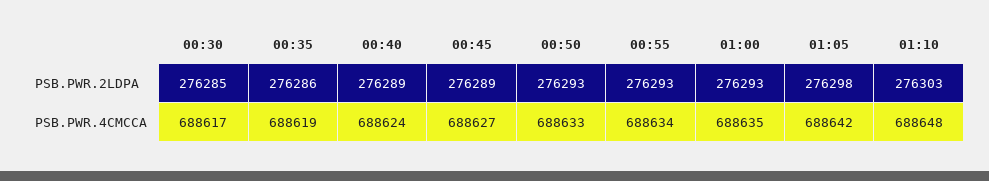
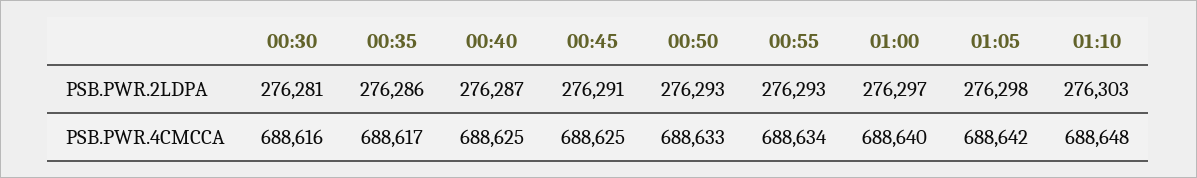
  {
    "00:30": {
-     "PSB.PWR.2LDPA": 276285,
+     "PSB.PWR.2LDPA": 276281,
-     "PSB.PWR.4CMCCA": 688617
+     "PSB.PWR.4CMCCA": 688616
    },
    "00:35": {
      "PSB.PWR.2LDPA": 276286,
-     "PSB.PWR.4CMCCA": 688619
+     "PSB.PWR.4CMCCA": 688617
    },
    "00:40": {
-     "PSB.PWR.2LDPA": 276289,
+     "PSB.PWR.2LDPA": 276287,
-     "PSB.PWR.4CMCCA": 688624
+     "PSB.PWR.4CMCCA": 688625
    },
    "00:45": {
-     "PSB.PWR.2LDPA": 276289,
+     "PSB.PWR.2LDPA": 276291,
-     "PSB.PWR.4CMCCA": 688627
+     "PSB.PWR.4CMCCA": 688625
    },
    "00:50": {
      "PSB.PWR.2LDPA": 276293,
      "PSB.PWR.4CMCCA": 688633
    },
    "00:55": {
      "PSB.PWR.2LDPA": 276293,
      "PSB.PWR.4CMCCA": 688634
    },
    "01:00": {
-     "PSB.PWR.2LDPA": 276293,
+     "PSB.PWR.2LDPA": 276297,
-     "PSB.PWR.4CMCCA": 688635
+     "PSB.PWR.4CMCCA": 688640
    },
    "01:05": {
      "PSB.PWR.2LDPA": 276298,
      "PSB.PWR.4CMCCA": 688642
    },
    "01:10": {
      "PSB.PWR.2LDPA": 276303,
      "PSB.PWR.4CMCCA": 688648
    }
  }

